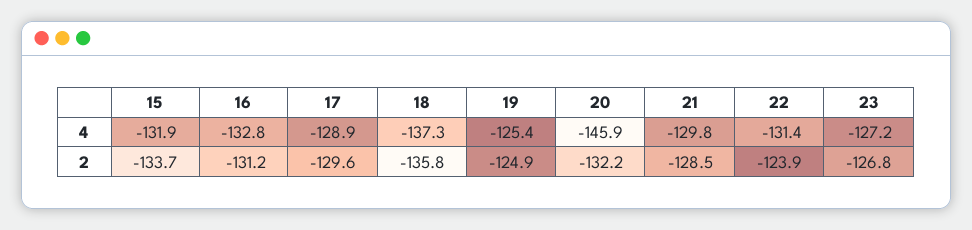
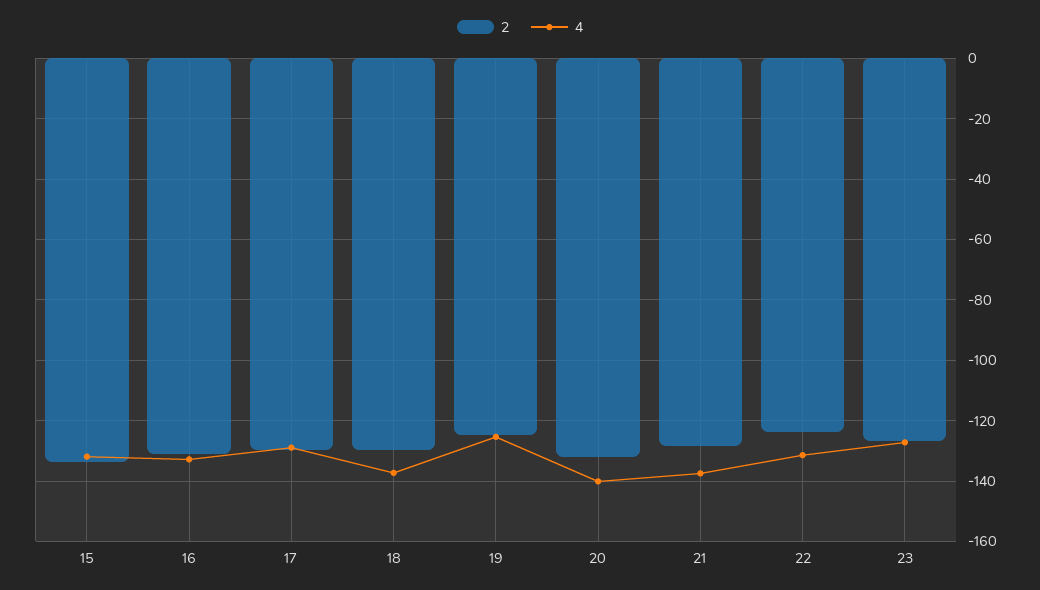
  {
    "4": {
      "15": -131.9,
      "16": -132.8,
      "17": -128.9,
      "18": -137.3,
      "19": -125.4,
-     "20": -145.9,
+     "20": -140,
-     "21": -129.8,
+     "21": -138,
      "22": -131.4,
      "23": -127.2
    },
    "2": {
      "15": -133.7,
      "16": -131.2,
      "17": -129.6,
-     "18": -135.8,
+     "18": -130,
      "19": -124.9,
      "20": -132.2,
      "21": -128.5,
      "22": -123.9,
      "23": -126.8
    }
  }

